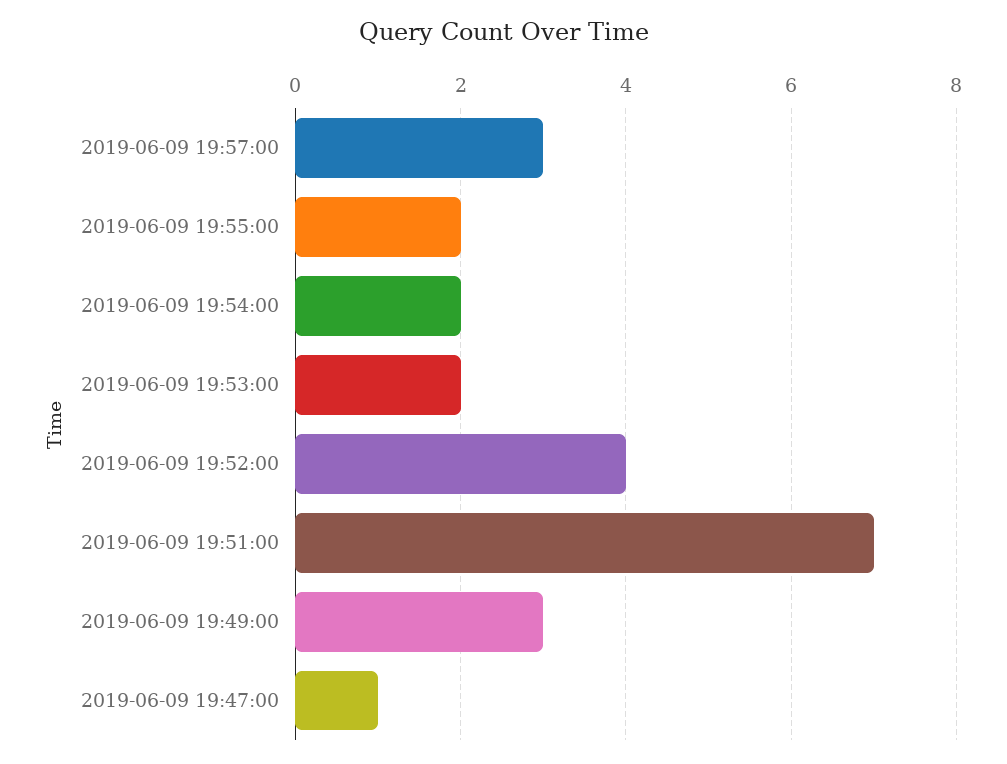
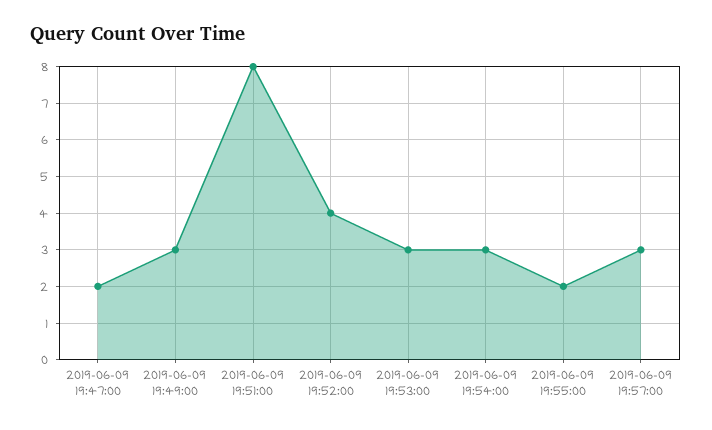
  {
    "2019-06-09 19:57:00": 3,
    "2019-06-09 19:55:00": 2,
-   "2019-06-09 19:54:00": 2,
+   "2019-06-09 19:54:00": 3,
-   "2019-06-09 19:53:00": 2,
+   "2019-06-09 19:53:00": 3,
    "2019-06-09 19:52:00": 4,
-   "2019-06-09 19:51:00": 7,
+   "2019-06-09 19:51:00": 8,
    "2019-06-09 19:49:00": 3,
-   "2019-06-09 19:47:00": 1
+   "2019-06-09 19:47:00": 2
  }

